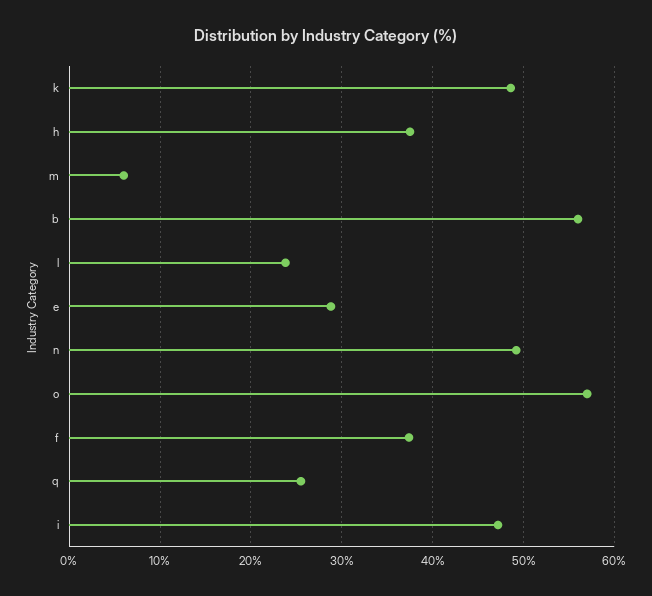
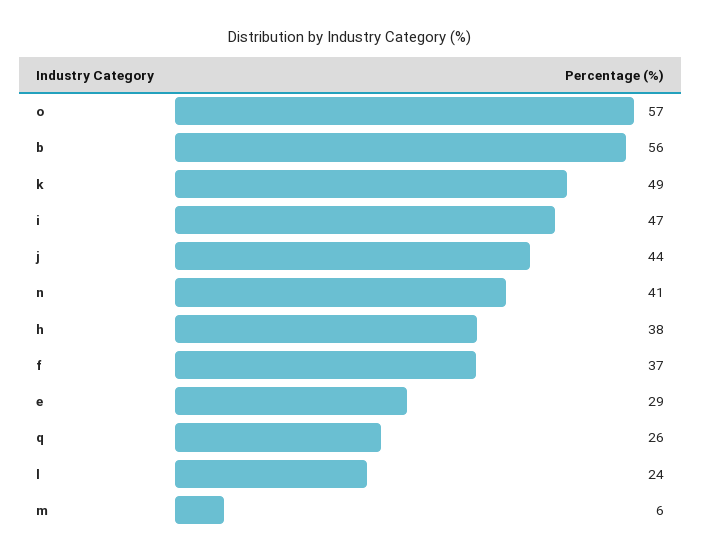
  {
    "k": 49,
    "h": 38,
    "m": 6,
    "b": 56,
    "l": 24,
    "e": 29,
-   "n": 49,
+   "n": 41,
    "o": 57,
    "f": 37,
    "q": 26,
-   "i": 47
+   "i": 47,
+   "j": 44
  }

